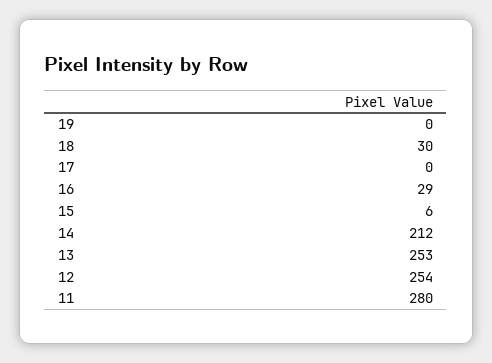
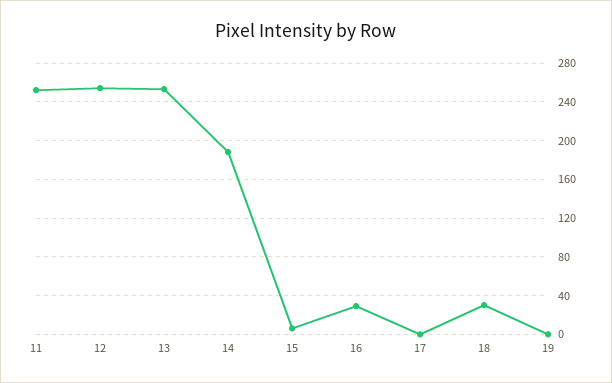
  {
    "19": 0,
    "18": 30,
    "17": 0,
    "16": 29,
    "15": 6,
-   "14": 212,
+   "14": 190,
    "13": 253,
    "12": 254,
-   "11": 280
+   "11": 250
  }

